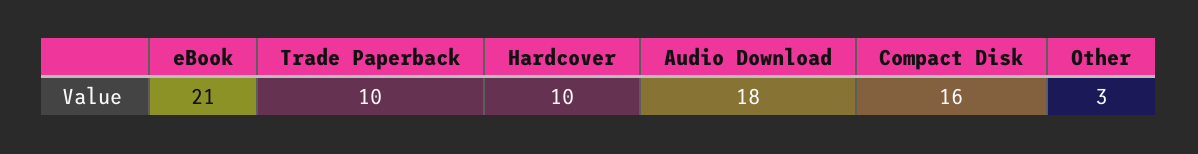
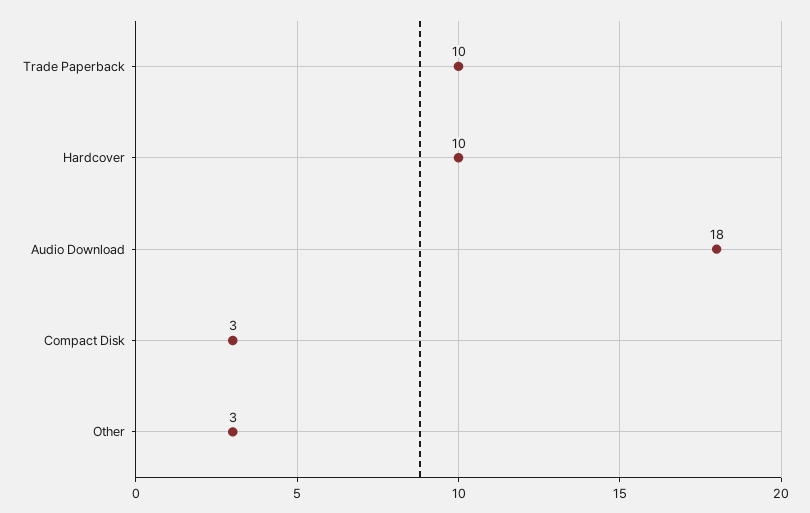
  {
-   "eBook": 21,
    "Trade Paperback": 10,
    "Hardcover": 10,
    "Audio Download": 18,
-   "Compact Disk": 16,
+   "Compact Disk": 3,
    "Other": 3
  }

